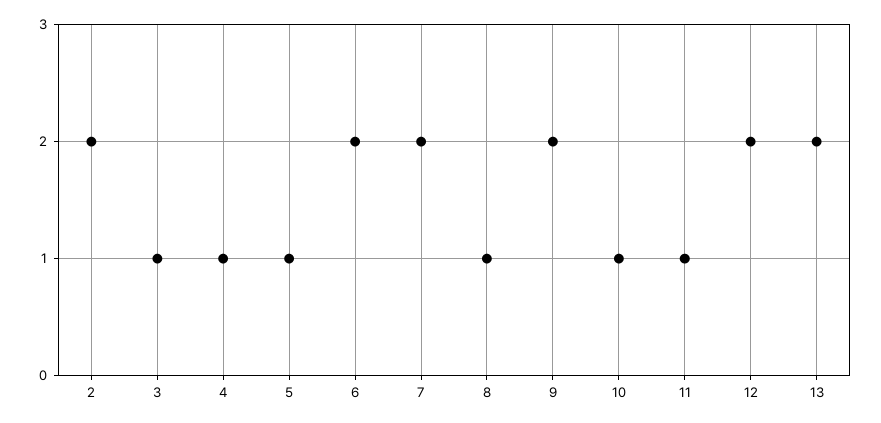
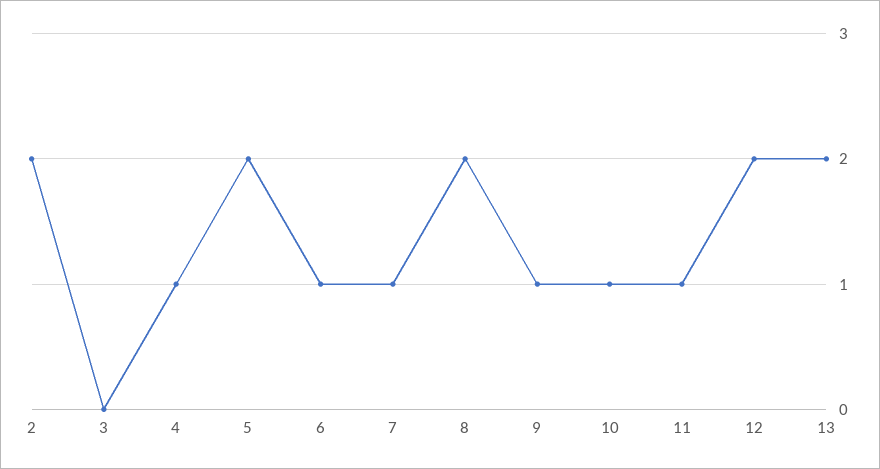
  {
    "2": 2,
-   "3": 1,
+   "3": 0,
    "4": 1,
-   "5": 1,
+   "5": 2,
-   "6": 2,
+   "6": 1,
-   "7": 2,
+   "7": 1,
-   "8": 1,
+   "8": 2,
-   "9": 2,
+   "9": 1,
    "10": 1,
    "11": 1,
    "12": 2,
    "13": 2
  }

